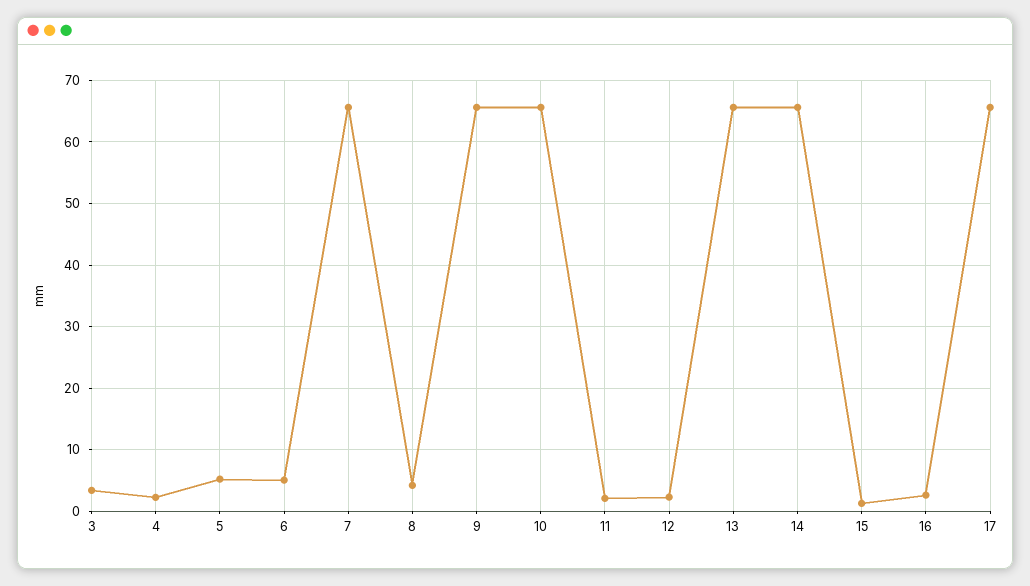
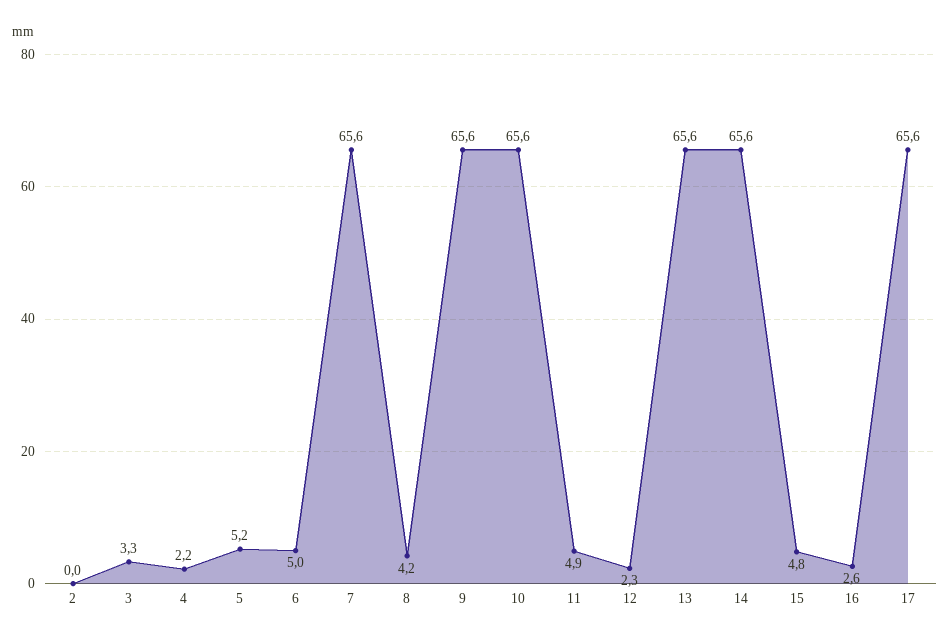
  {
    "3": 3.3,
    "4": 2.2,
    "5": 5.2,
    "6": 5,
    "7": 65.6,
    "8": 4.2,
    "9": 65.6,
    "10": 65.6,
-   "11": 2,
+   "11": 4.9,
    "12": 2.3,
    "13": 65.6,
    "14": 65.6,
-   "15": 1,
+   "15": 4.8,
    "16": 2.6,
-   "17": 65.6
+   "17": 65.6,
+   "2": 0
  }

